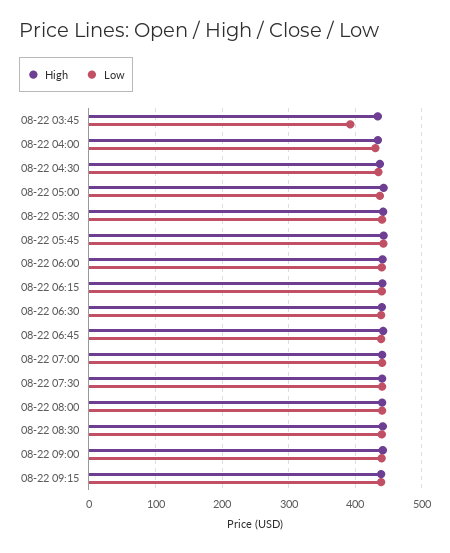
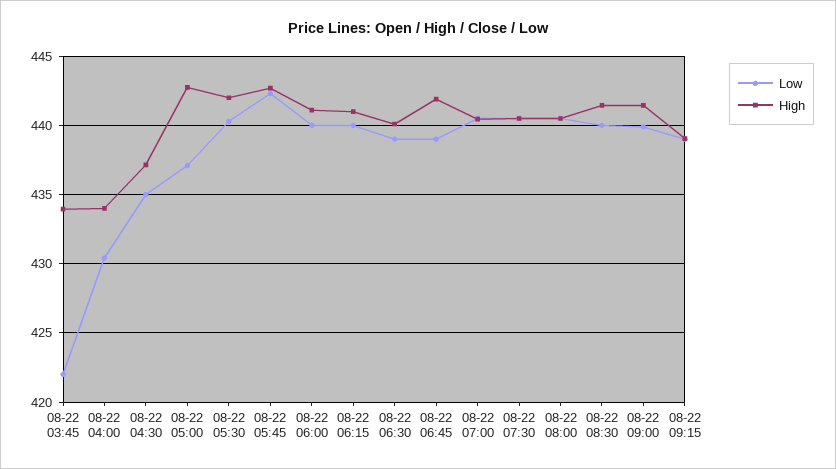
  {
    "High": {
      "08-22 03:45": 434,
      "08-22 04:00": 434,
      "08-22 04:30": 437,
      "08-22 05:00": 443,
      "08-22 05:30": 442,
      "08-22 05:45": 442.5,
      "08-22 06:00": 441,
      "08-22 06:15": 441,
      "08-22 06:30": 440,
      "08-22 06:45": 442,
      "08-22 07:00": 440.5,
      "08-22 07:30": 440.5,
      "08-22 08:00": 440.5,
      "08-22 08:30": 441.5,
      "08-22 09:00": 441.5,
      "08-22 09:15": 439
    },
    "Low": {
-     "08-22 03:45": 390,
+     "08-22 03:45": 422,
      "08-22 04:00": 430.5,
      "08-22 04:30": 435,
      "08-22 05:00": 437,
      "08-22 05:30": 440.5,
      "08-22 05:45": 442.5,
      "08-22 06:00": 440,
      "08-22 06:15": 440,
      "08-22 06:30": 439,
      "08-22 06:45": 439,
      "08-22 07:00": 440.5,
      "08-22 07:30": 440.5,
      "08-22 08:00": 440.5,
      "08-22 08:30": 440,
      "08-22 09:00": 440,
      "08-22 09:15": 439
    }
  }

